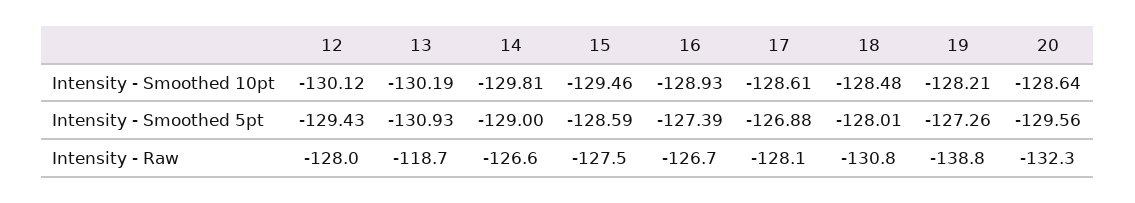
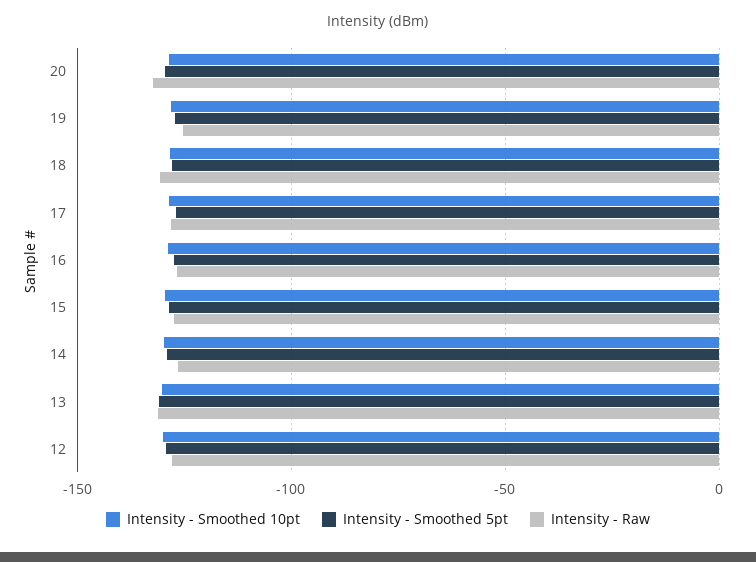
  {
    "Intensity - Smoothed 10pt": {
      "12": -130.12,
      "13": -130.19,
      "14": -129.81,
      "15": -129.46,
      "16": -128.93,
      "17": -128.61,
      "18": -128.48,
      "19": -128.21,
      "20": -128.64
    },
    "Intensity - Smoothed 5pt": {
      "12": -129.43,
      "13": -130.93,
      "14": -129,
      "15": -128.59,
      "16": -127.39,
      "17": -126.88,
      "18": -128.01,
      "19": -127.26,
      "20": -129.56
    },
    "Intensity - Raw": {
      "12": -128,
-     "13": -118.7,
+     "13": -130,
      "14": -126.6,
      "15": -127.5,
      "16": -126.7,
      "17": -128.1,
      "18": -130.8,
-     "19": -138.8,
+     "19": -125,
      "20": -132.3
    }
  }

